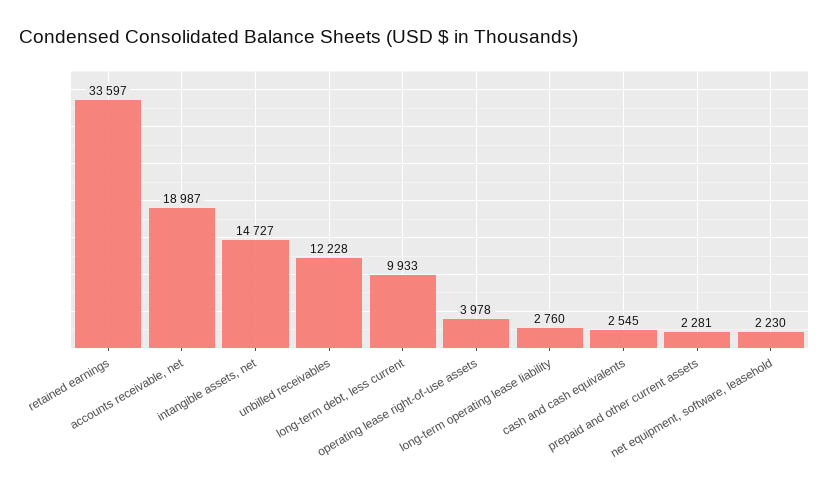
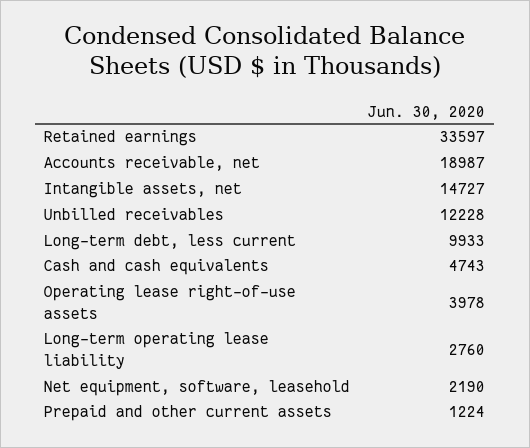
  {
    "retained earnings": 33597,
    "accounts receivable, net": 18987,
    "intangible assets, net": 14727,
    "unbilled receivables": 12228,
    "long-term debt, less current": 9933,
    "operating lease right-of-use assets": 3978,
    "long-term operating lease liability": 2760,
-   "cash and cash equivalents": 2545,
+   "cash and cash equivalents": 4743,
-   "prepaid and other current assets": 2281,
+   "prepaid and other current assets": 1224,
-   "net equipment, software, leasehold": 2230
+   "net equipment, software, leasehold": 2190
  }

